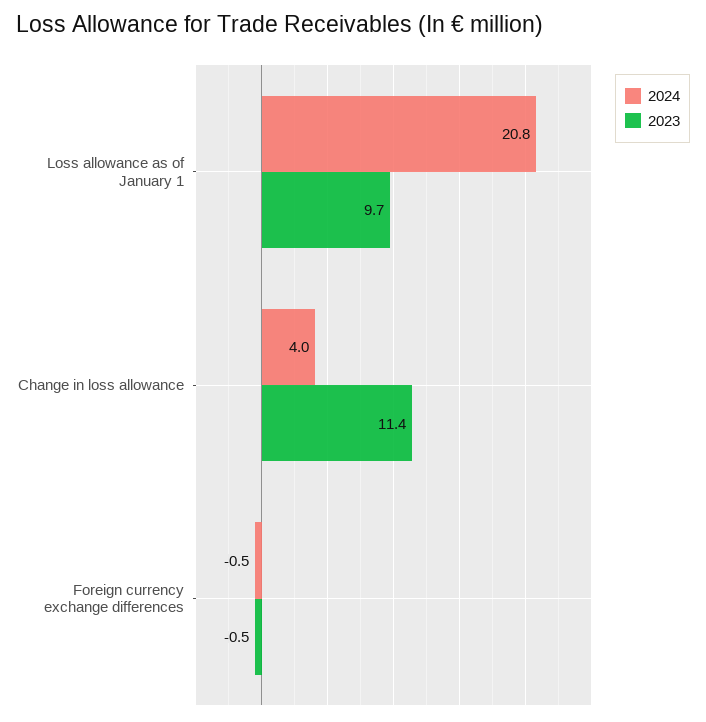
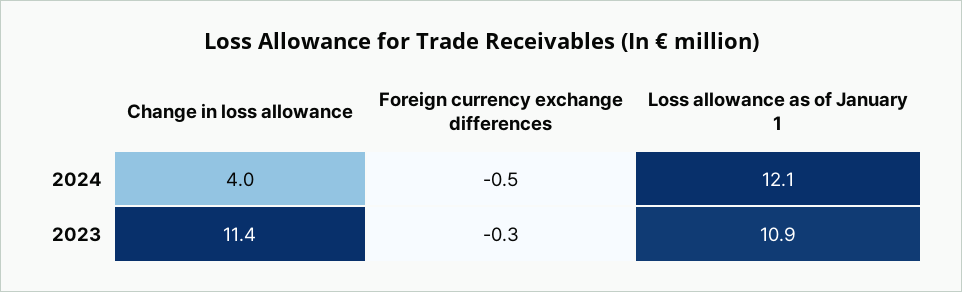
  {
    "2024": {
-     "Loss allowance as of January 1": 20.8,
+     "Loss allowance as of January 1": 12.1,
      "Change in loss allowance": 4,
      "Foreign currency exchange differences": -0.5
    },
    "2023": {
-     "Loss allowance as of January 1": 9.7,
+     "Loss allowance as of January 1": 10.9,
      "Change in loss allowance": 11.4,
-     "Foreign currency exchange differences": -0.5
+     "Foreign currency exchange differences": -0.3
    }
  }

